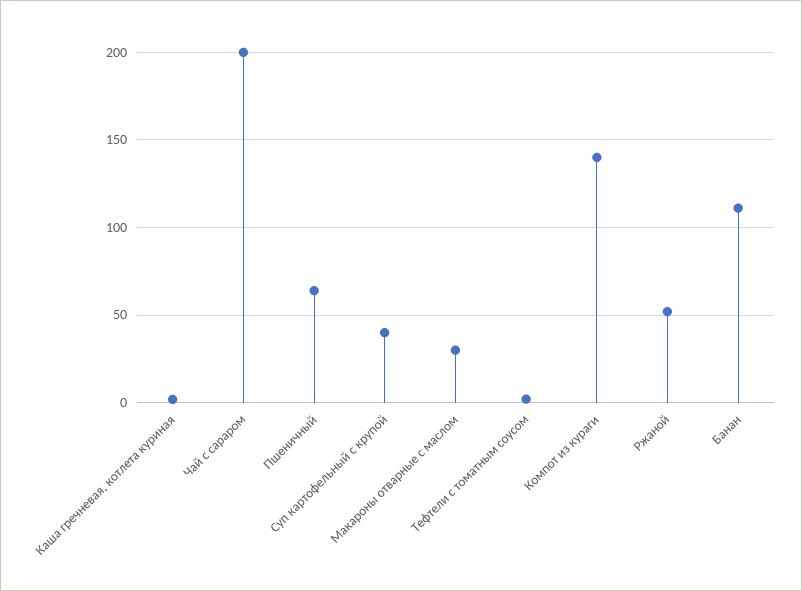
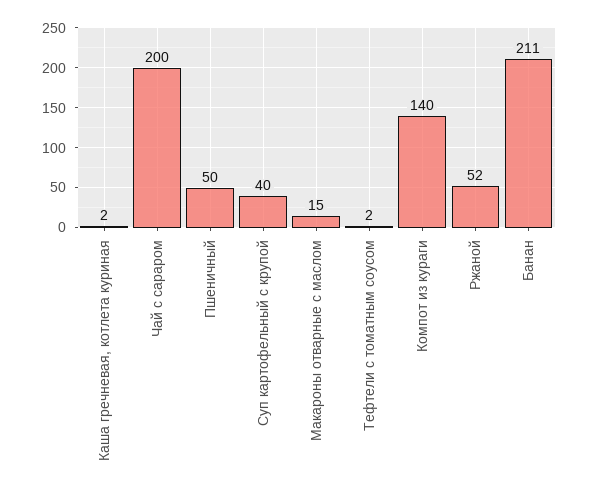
  {
    "Каша гречневая, котлета куриная": 2,
    "Чай с сараром": 200,
-   "Пшеничный": 65,
+   "Пшеничный": 50,
    "Суп картофельный с крупой": 40,
-   "Макароны отварные с маслом": 30,
+   "Макароны отварные с маслом": 15,
    "Тефтели с томатным соусом": 2,
    "Компот из кураги": 140,
    "Ржаной": 52,
-   "Банан": 110
+   "Банан": 211
  }

